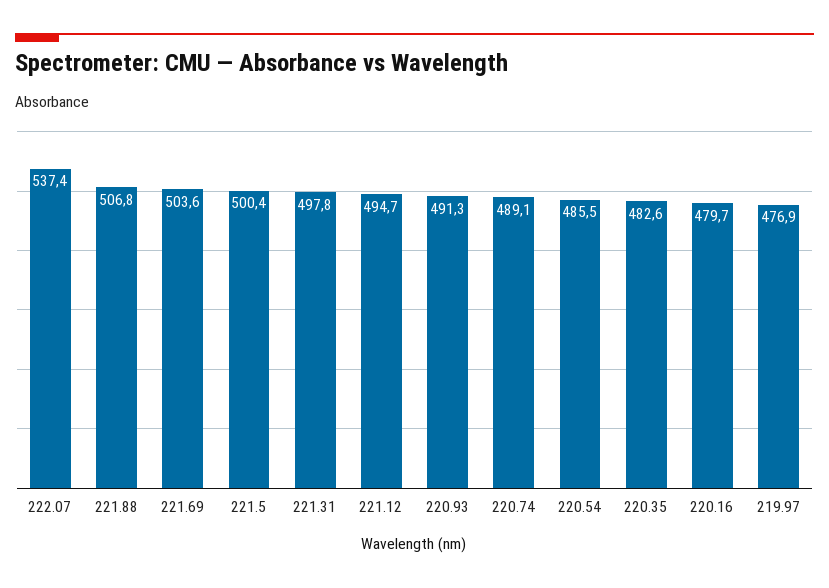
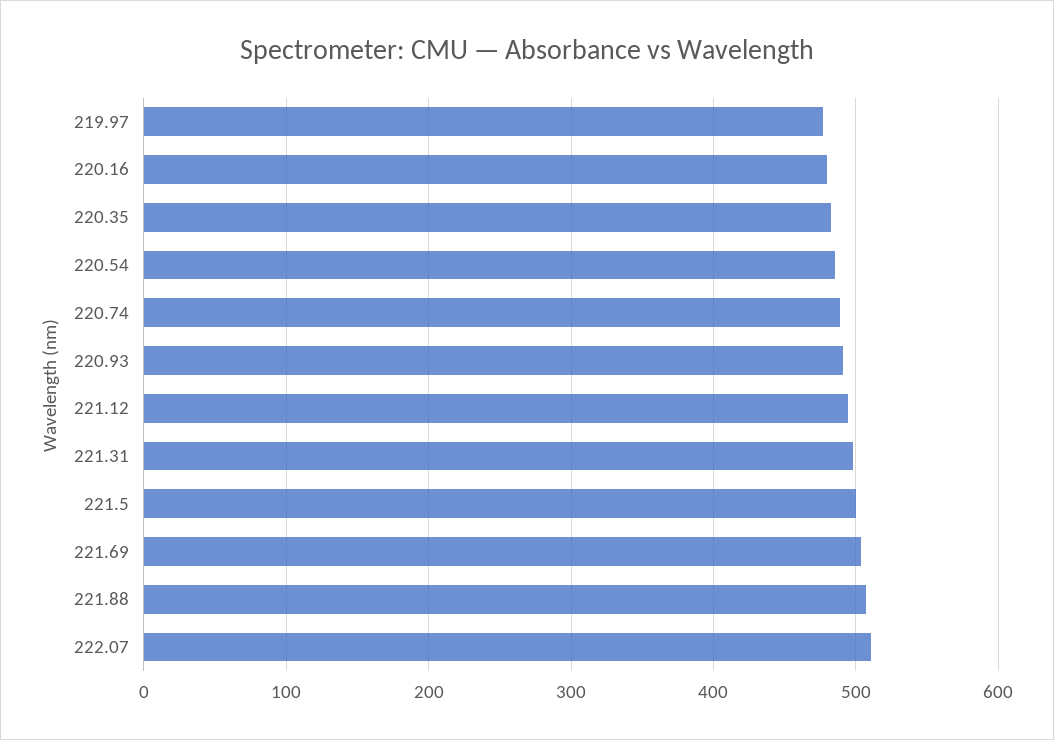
  {
-   "222.07": 537.4,
+   "222.07": 510,
    "221.88": 506.8,
    "221.69": 503.6,
    "221.5": 500.4,
    "221.31": 497.8,
    "221.12": 494.7,
    "220.93": 491.3,
    "220.74": 489.1,
    "220.54": 485.5,
    "220.35": 482.6,
    "220.16": 479.7,
    "219.97": 476.9
  }

